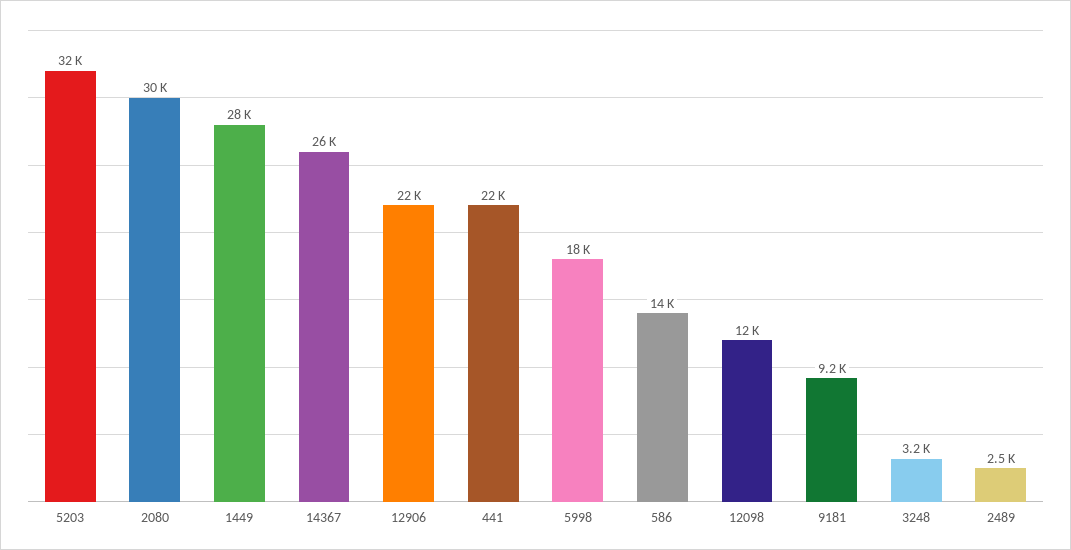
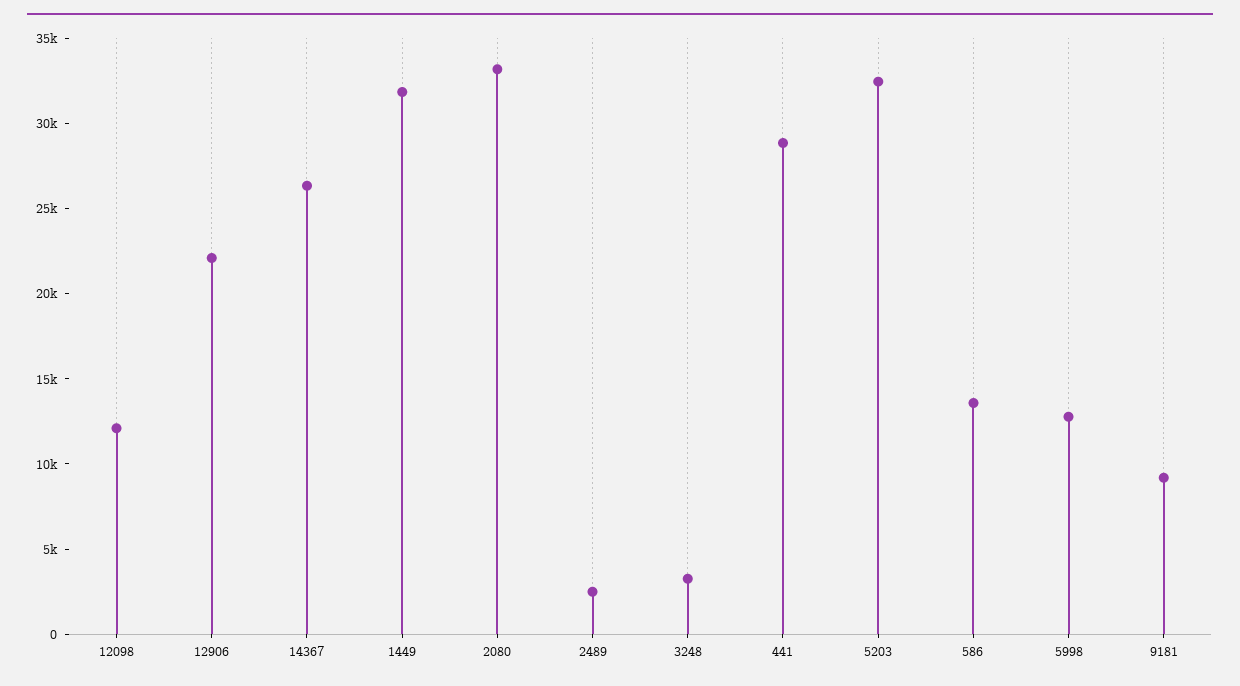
  {
    "5203": 32000,
-   "2080": 30000,
+   "2080": 33000,
-   "1449": 28000,
+   "1449": 32000,
    "14367": 26000,
    "12906": 22000,
-   "441": 22000,
+   "441": 29000,
-   "5998": 18000,
+   "5998": 13000,
    "586": 14000,
    "12098": 12000,
    "9181": 9200,
    "3248": 3200,
    "2489": 2500
  }

